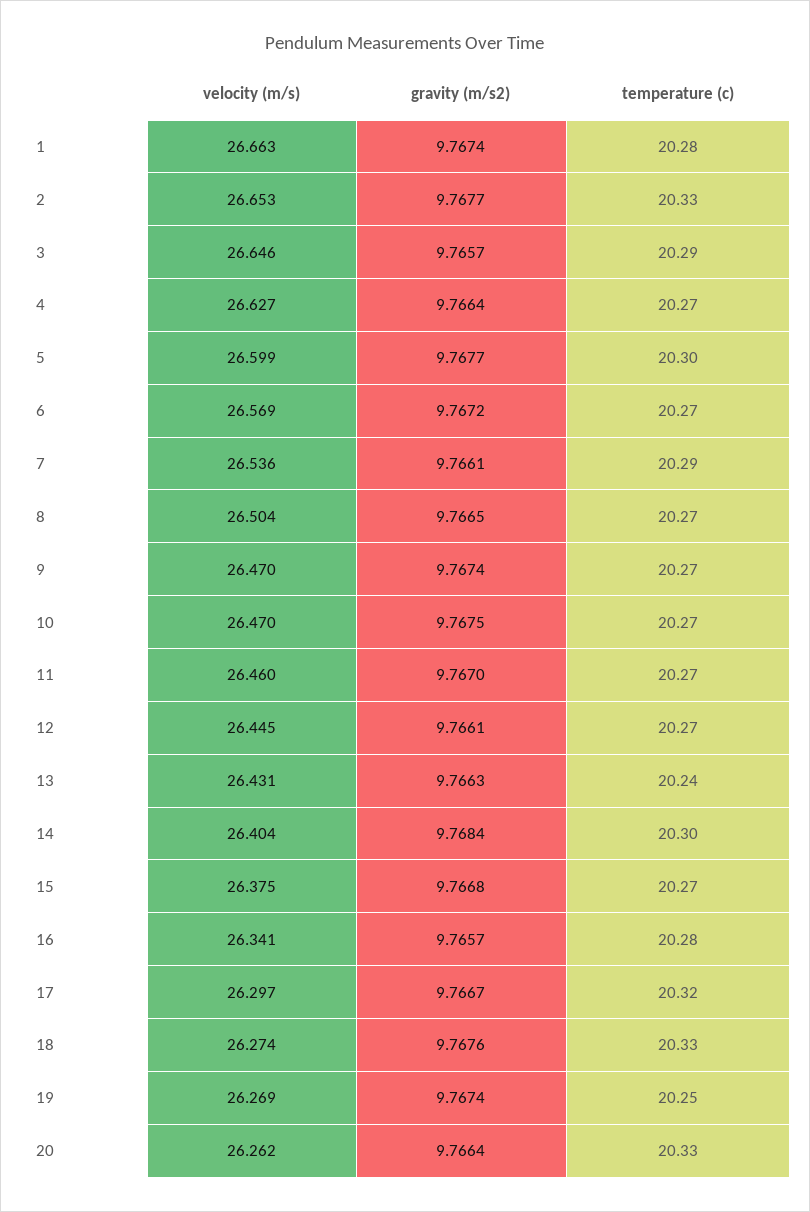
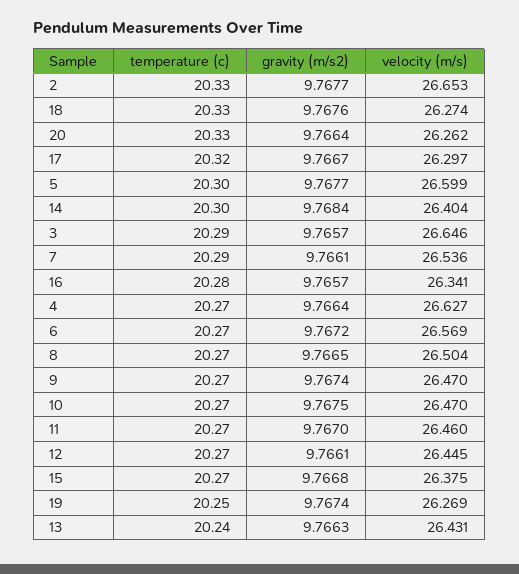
  {
    "velocity (m/s)": {
-     "1": 26.663,
      "2": 26.653,
      "3": 26.646,
      "4": 26.627,
      "5": 26.599,
      "6": 26.569,
      "7": 26.536,
      "8": 26.504,
      "9": 26.47,
      "10": 26.47,
      "11": 26.46,
      "12": 26.445,
      "13": 26.431,
      "14": 26.404,
      "15": 26.375,
      "16": 26.341,
      "17": 26.297,
      "18": 26.274,
      "19": 26.269,
      "20": 26.262
    },
    "gravity (m/s2)": {
-     "1": 9.7674,
      "2": 9.7677,
      "3": 9.7657,
      "4": 9.7664,
      "5": 9.7677,
      "6": 9.7672,
      "7": 9.7661,
      "8": 9.7665,
      "9": 9.7674,
      "10": 9.7675,
      "11": 9.767,
      "12": 9.7661,
      "13": 9.7663,
      "14": 9.7684,
      "15": 9.7668,
      "16": 9.7657,
      "17": 9.7667,
      "18": 9.7676,
      "19": 9.7674,
      "20": 9.7664
    },
    "temperature (c)": {
-     "1": 20.28,
      "2": 20.33,
      "3": 20.29,
      "4": 20.27,
      "5": 20.3,
      "6": 20.27,
      "7": 20.29,
      "8": 20.27,
      "9": 20.27,
      "10": 20.27,
      "11": 20.27,
      "12": 20.27,
      "13": 20.24,
      "14": 20.3,
      "15": 20.27,
      "16": 20.28,
      "17": 20.32,
      "18": 20.33,
      "19": 20.25,
      "20": 20.33
    }
  }

